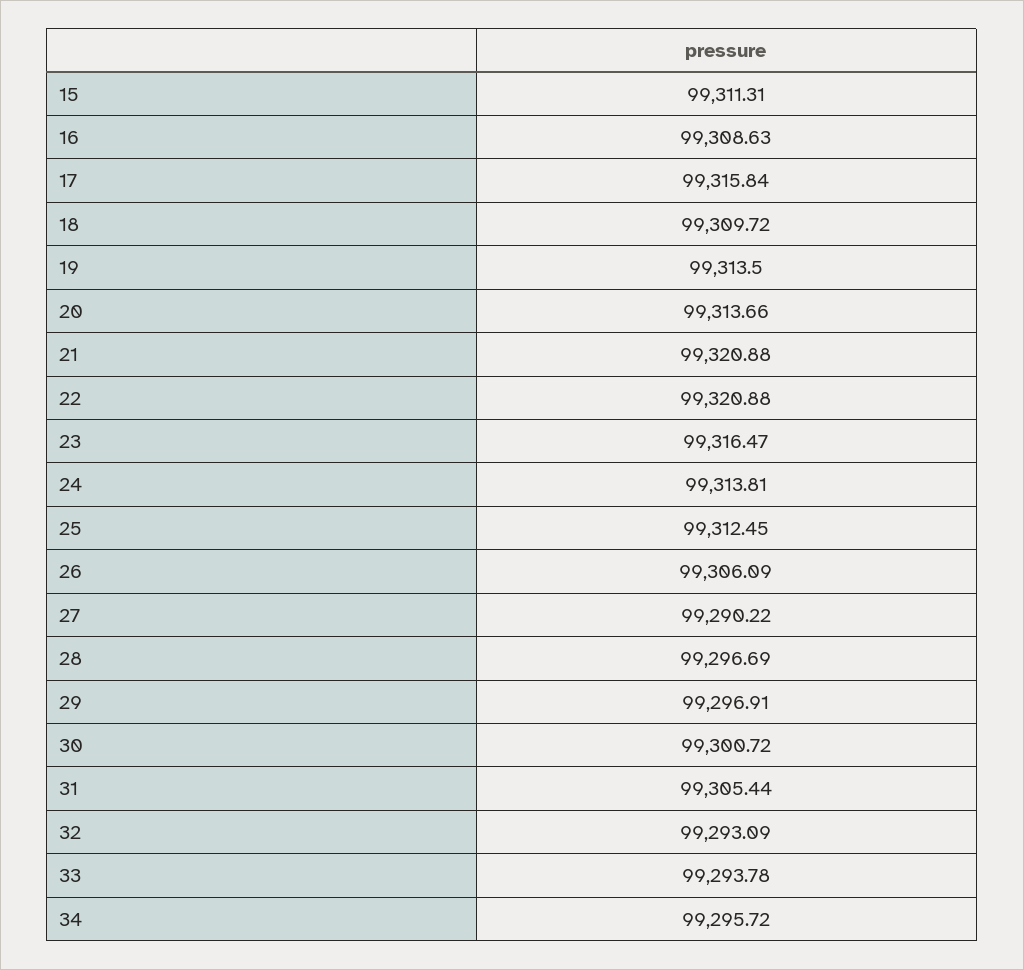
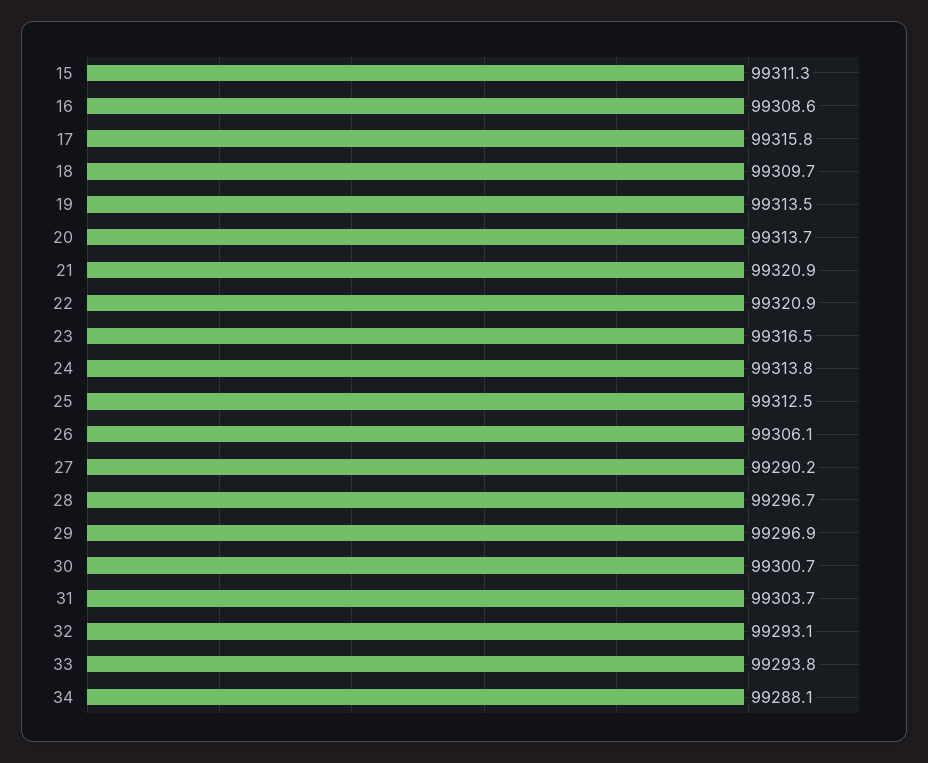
  {
    "15": 99311.31,
    "16": 99308.63,
    "17": 99315.84,
    "18": 99309.72,
    "19": 99313.5,
    "20": 99313.66,
    "21": 99320.88,
    "22": 99320.88,
    "23": 99316.47,
    "24": 99313.81,
    "25": 99312.45,
    "26": 99306.09,
    "27": 99290.22,
    "28": 99296.69,
    "29": 99296.91,
    "30": 99300.72,
-   "31": 99305.44,
+   "31": 99303.7,
    "32": 99293.09,
    "33": 99293.78,
-   "34": 99295.72
+   "34": 99288.1
  }

